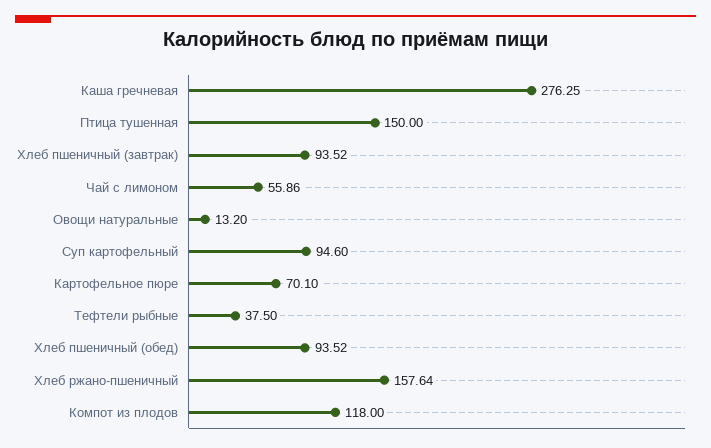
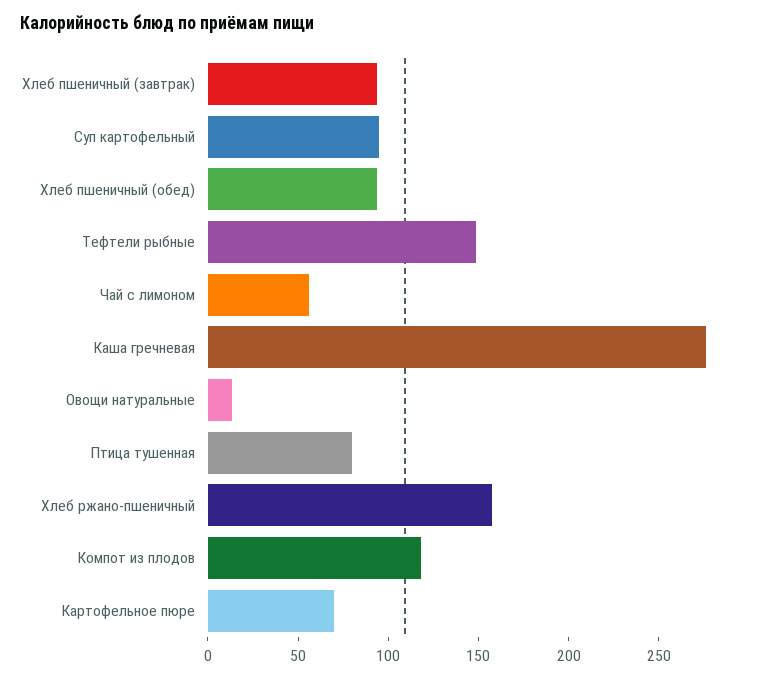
  {
    "Каша гречневая": 276.25,
-   "Птица тушенная": 150,
+   "Птица тушенная": 80,
    "Хлеб пшеничный (завтрак)": 93.52,
    "Чай с лимоном": 55.86,
    "Овощи натуральные": 13.2,
    "Суп картофельный": 94.6,
    "Картофельное пюре": 70.1,
-   "Тефтели рыбные": 37.5,
+   "Тефтели рыбные": 150,
    "Хлеб пшеничный (обед)": 93.52,
    "Хлеб ржано-пшеничный": 157.64,
    "Компот из плодов": 118
  }

